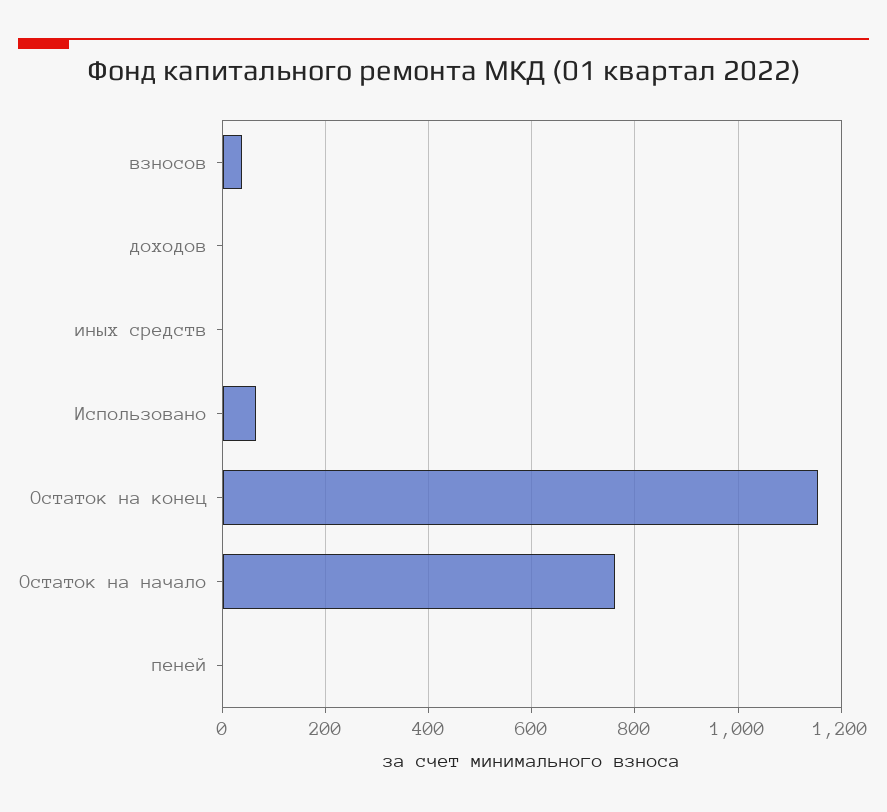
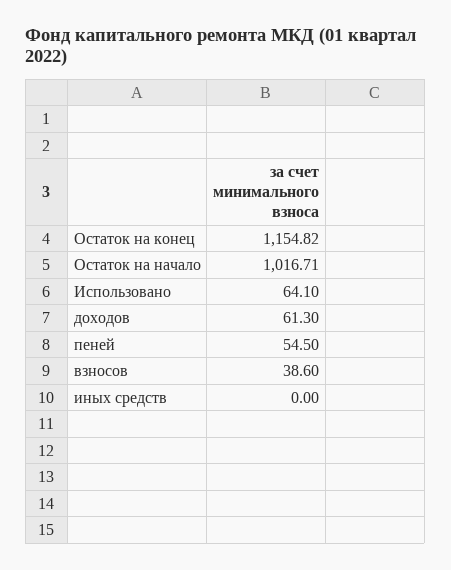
  {
    "взносов": 38.6,
-   "доходов": 0,
+   "доходов": 61.3,
    "иных средств": 0,
    "Использовано": 64.1,
    "Остаток на конец": 1154.82,
-   "Остаток на начало": 760,
+   "Остаток на начало": 1016.71,
-   "пеней": 0
+   "пеней": 54.5
  }

